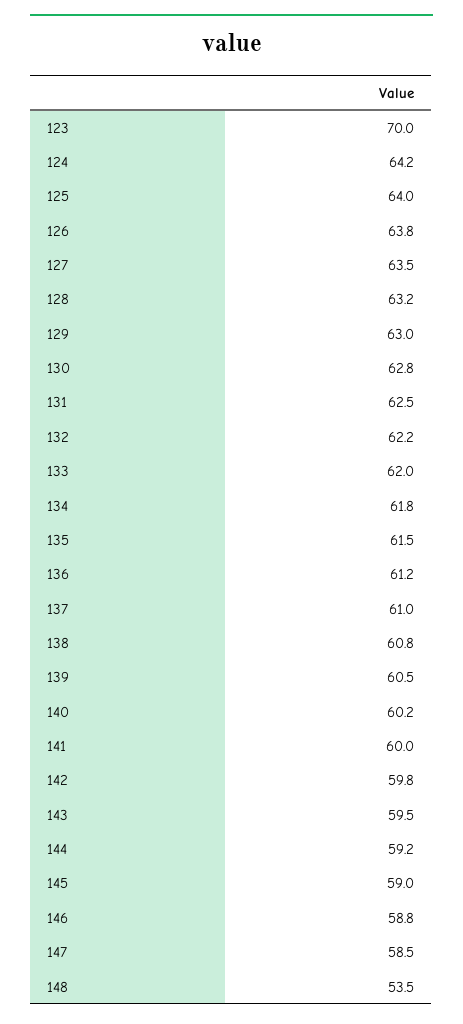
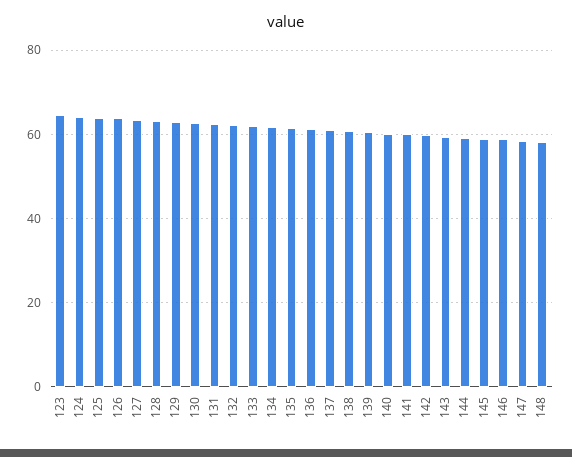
  {
-   "123": 70,
+   "123": 64,
    "124": 64.2,
    "125": 64,
    "126": 63.8,
    "127": 63.5,
    "128": 63.2,
    "129": 63,
    "130": 62.8,
    "131": 62.5,
    "132": 62.2,
    "133": 62,
    "134": 61.8,
    "135": 61.5,
    "136": 61.2,
    "137": 61,
    "138": 60.8,
    "139": 60.5,
    "140": 60.2,
    "141": 60,
    "142": 59.8,
    "143": 59.5,
    "144": 59.2,
    "145": 59,
    "146": 58.8,
    "147": 58.5,
-   "148": 53.5
+   "148": 58
  }

